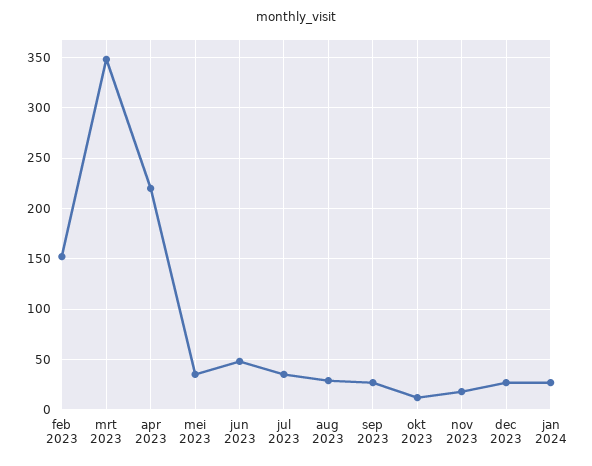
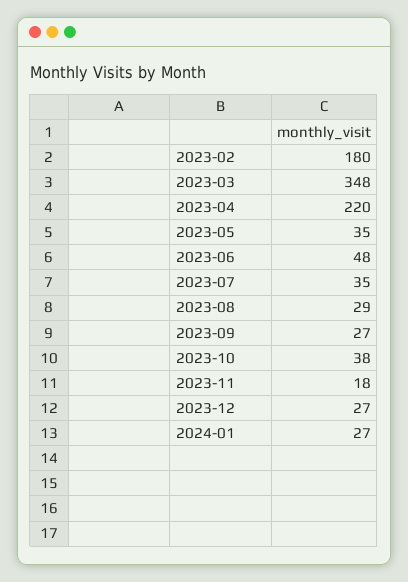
  {
-   "feb 2023": 150,
+   "feb 2023": 180,
    "mrt 2023": 348,
    "apr 2023": 220,
    "mei 2023": 35,
    "jun 2023": 48,
    "jul 2023": 35,
    "aug 2023": 29,
    "sep 2023": 27,
-   "okt 2023": 10,
+   "okt 2023": 38,
    "nov 2023": 18,
    "dec 2023": 27,
    "jan 2024": 27
  }

